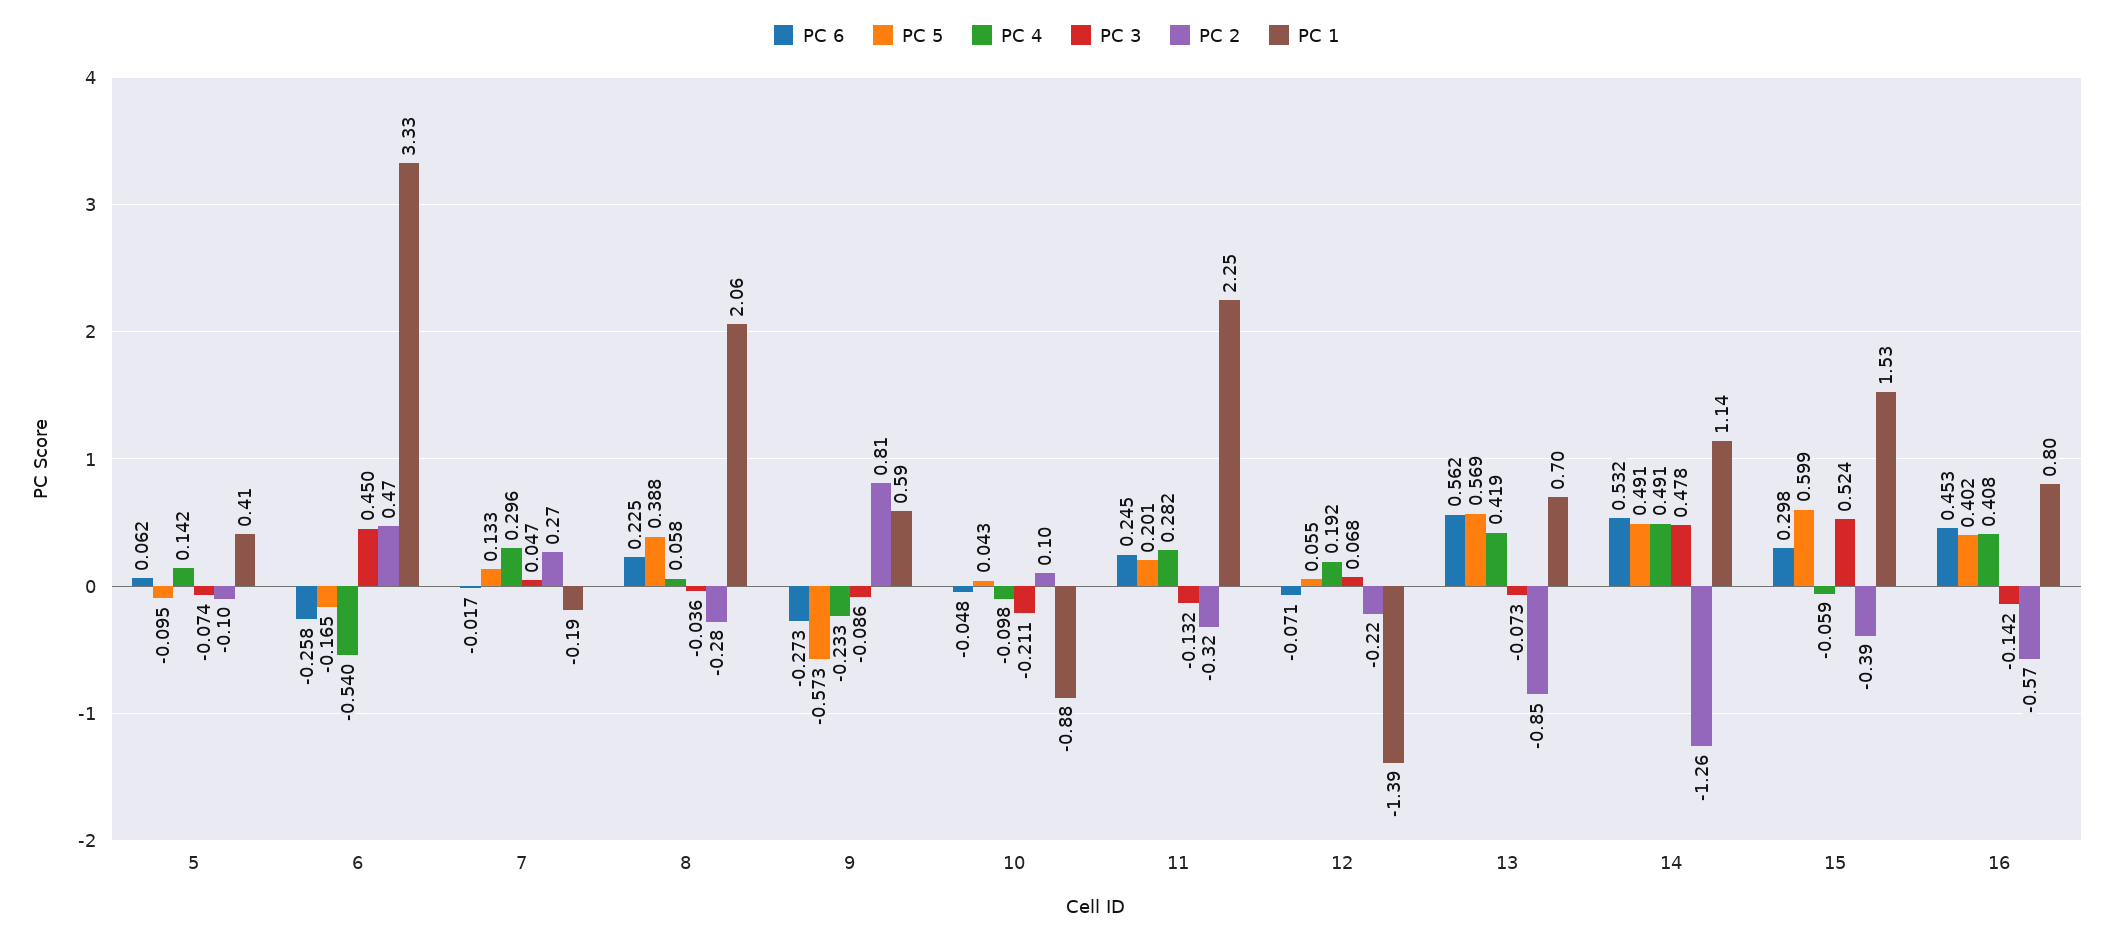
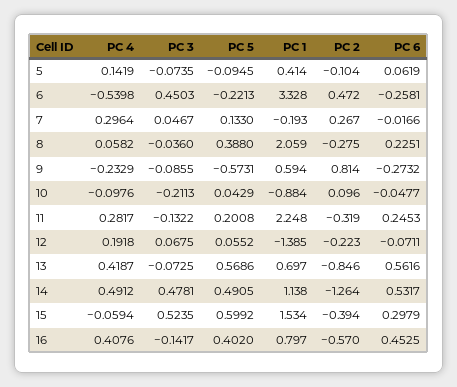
  {
    "PC 6": {
      "5": 0.0619,
      "6": -0.2581,
      "7": -0.0166,
      "8": 0.2251,
      "9": -0.2732,
      "10": -0.0477,
      "11": 0.2453,
      "12": -0.0711,
      "13": 0.5616,
      "14": 0.5317,
      "15": 0.2979,
      "16": 0.4525
    },
    "PC 5": {
      "5": -0.0945,
-     "6": -0.165,
+     "6": -0.2213,
      "7": 0.133,
      "8": 0.388,
      "9": -0.5731,
      "10": 0.0429,
      "11": 0.2008,
      "12": 0.0552,
      "13": 0.5686,
      "14": 0.4905,
      "15": 0.5992,
      "16": 0.402
    },
    "PC 4": {
      "5": 0.1419,
      "6": -0.5398,
      "7": 0.2964,
      "8": 0.0582,
      "9": -0.2329,
      "10": -0.0976,
      "11": 0.2817,
      "12": 0.1918,
      "13": 0.4187,
      "14": 0.4912,
      "15": -0.0594,
      "16": 0.4076
    },
    "PC 3": {
      "5": -0.0735,
      "6": 0.4503,
      "7": 0.0467,
      "8": -0.036,
      "9": -0.0855,
      "10": -0.2113,
      "11": -0.1322,
      "12": 0.0675,
      "13": -0.0725,
      "14": 0.4781,
      "15": 0.5235,
      "16": -0.1417
    },
    "PC 2": {
      "5": -0.104,
      "6": 0.472,
      "7": 0.267,
      "8": -0.275,
      "9": 0.814,
      "10": 0.096,
      "11": -0.319,
      "12": -0.223,
      "13": -0.846,
      "14": -1.264,
      "15": -0.394,
      "16": -0.57
    },
    "PC 1": {
      "5": 0.414,
      "6": 3.328,
      "7": -0.193,
      "8": 2.059,
      "9": 0.594,
      "10": -0.884,
      "11": 2.248,
      "12": -1.385,
      "13": 0.697,
      "14": 1.138,
      "15": 1.534,
      "16": 0.797
    }
  }

